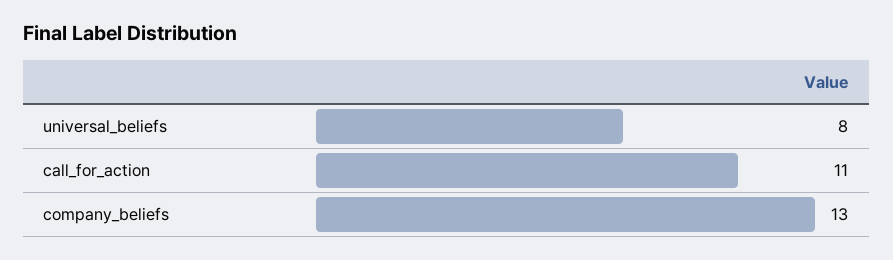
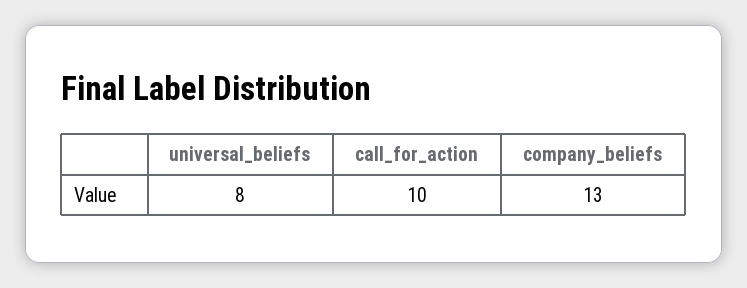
  {
    "universal_beliefs": 8,
-   "call_for_action": 11,
+   "call_for_action": 10,
    "company_beliefs": 13
  }

